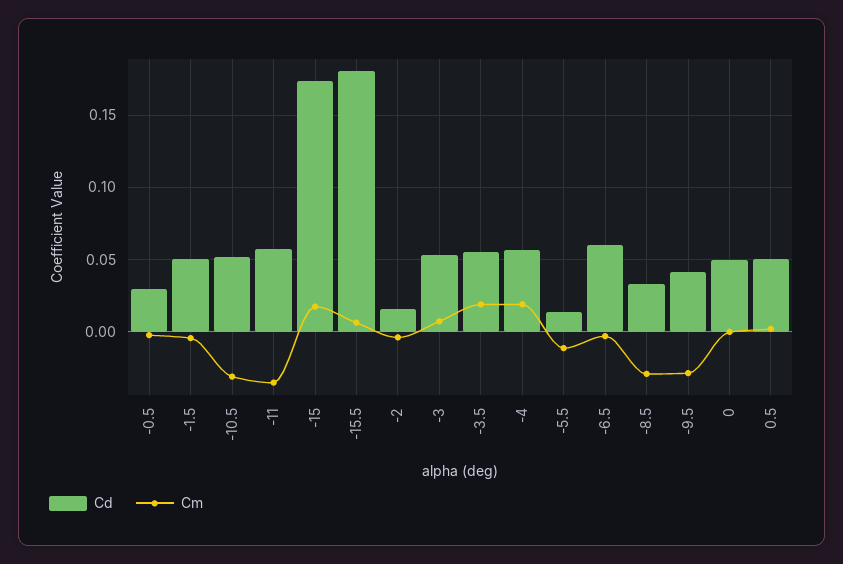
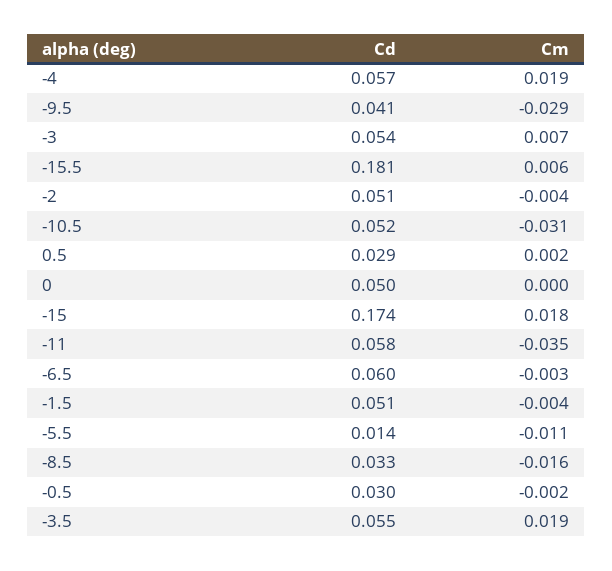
  {
    "Cd": {
      "-0.5": 0.03,
      "-1.5": 0.051,
      "-10.5": 0.052,
      "-11": 0.058,
      "-15": 0.174,
      "-15.5": 0.181,
-     "-2": 0.015,
+     "-2": 0.051,
      "-3": 0.054,
      "-3.5": 0.055,
      "-4": 0.057,
      "-5.5": 0.014,
      "-6.5": 0.06,
      "-8.5": 0.033,
      "-9.5": 0.041,
      "0": 0.05,
-     "0.5": 0.05
+     "0.5": 0.029
    },
    "Cm": {
      "-0.5": -0.002,
      "-1.5": -0.004,
      "-10.5": -0.031,
      "-11": -0.035,
      "-15": 0.018,
      "-15.5": 0.006,
      "-2": -0.004,
      "-3": 0.007,
      "-3.5": 0.019,
      "-4": 0.019,
      "-5.5": -0.011,
      "-6.5": -0.003,
-     "-8.5": -0.03,
+     "-8.5": -0.016,
      "-9.5": -0.029,
      "0": 0,
      "0.5": 0.002
    }
  }

